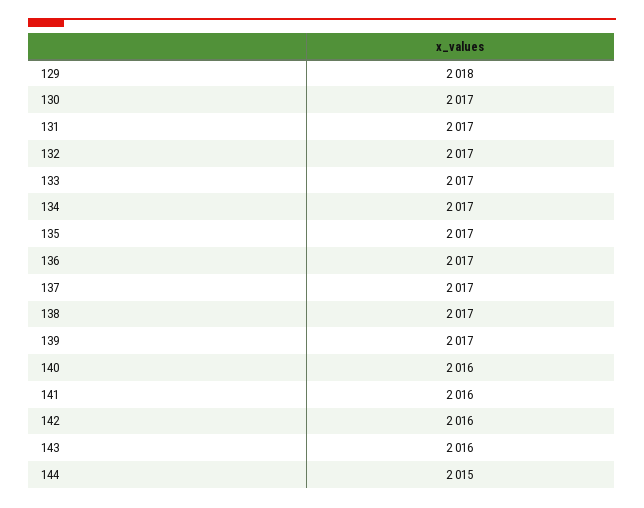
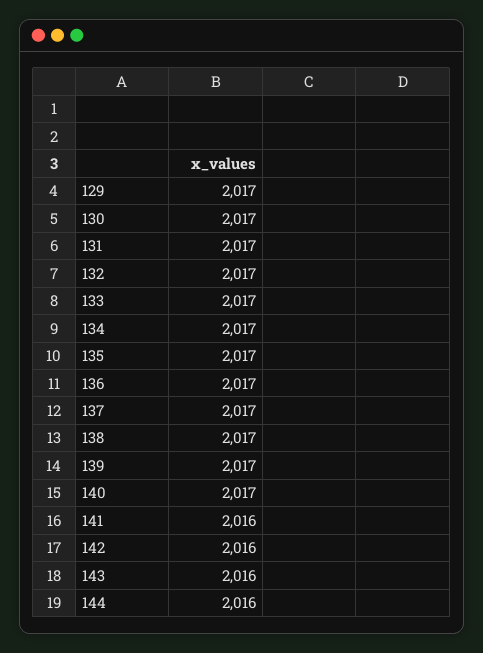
  {
-   "129": 2018,
+   "129": 2017,
    "130": 2017,
    "131": 2017,
    "132": 2017,
    "133": 2017,
    "134": 2017,
    "135": 2017,
    "136": 2017,
    "137": 2017,
    "138": 2017,
    "139": 2017,
-   "140": 2016,
+   "140": 2017,
    "141": 2016,
    "142": 2016,
    "143": 2016,
-   "144": 2015
+   "144": 2016
  }

